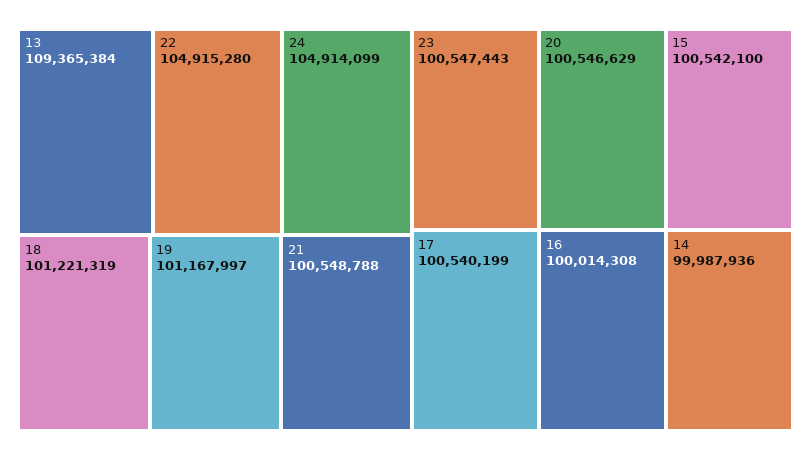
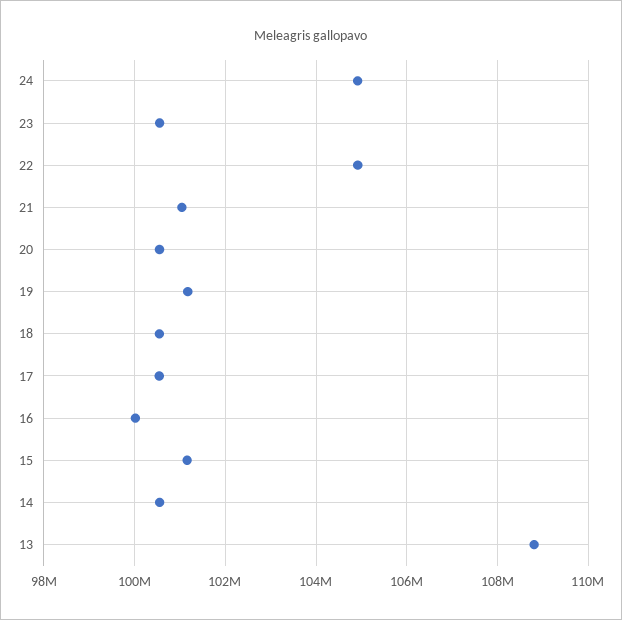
  {
-   "13": 109365384,
+   "13": 108800000,
    "22": 104915280,
    "24": 104914099,
-   "18": 101221319,
+   "18": 100600000,
    "19": 101167997,
-   "21": 100548788,
+   "21": 101000000,
    "23": 100547443,
    "20": 100546629,
-   "15": 100542100,
+   "15": 101200000,
    "17": 100540199,
    "16": 100014308,
-   "14": 99987936
+   "14": 100600000
  }

